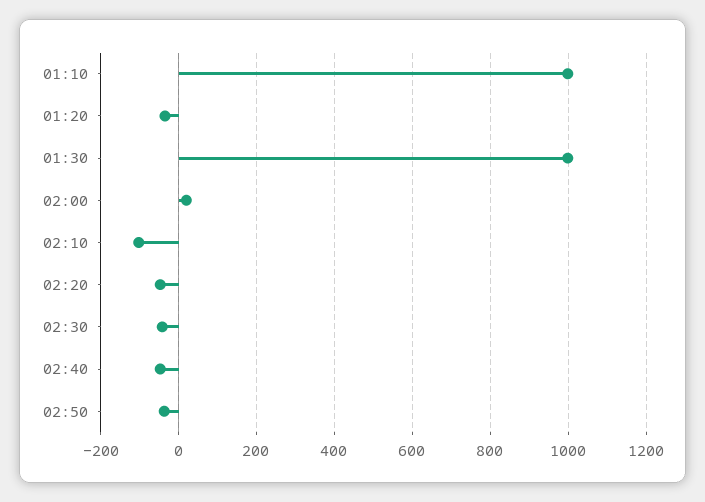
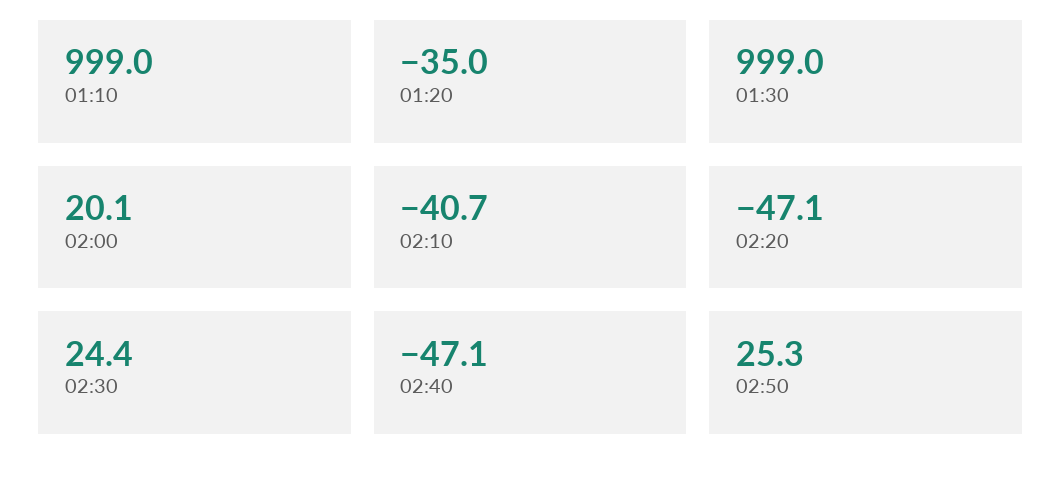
  {
    "01:10": 999,
    "01:20": -35,
    "01:30": 999,
    "02:00": 20.1,
-   "02:10": -100,
+   "02:10": -40.7,
    "02:20": -47.1,
-   "02:30": -40,
+   "02:30": 24.4,
    "02:40": -47.1,
-   "02:50": -40
+   "02:50": 25.3
  }

